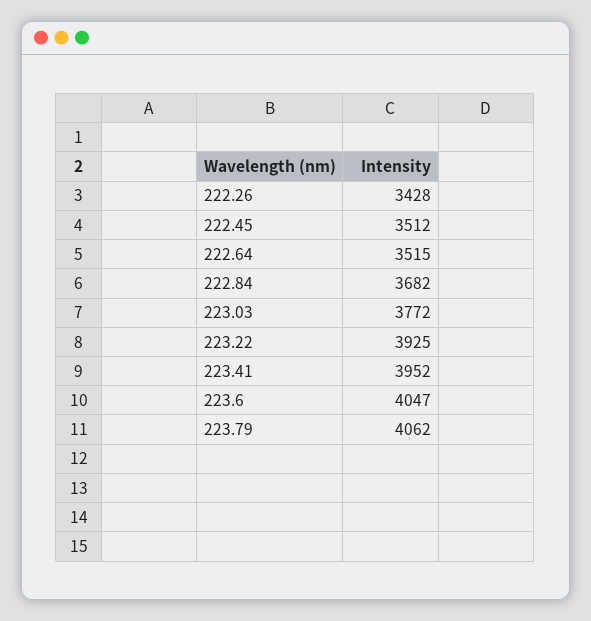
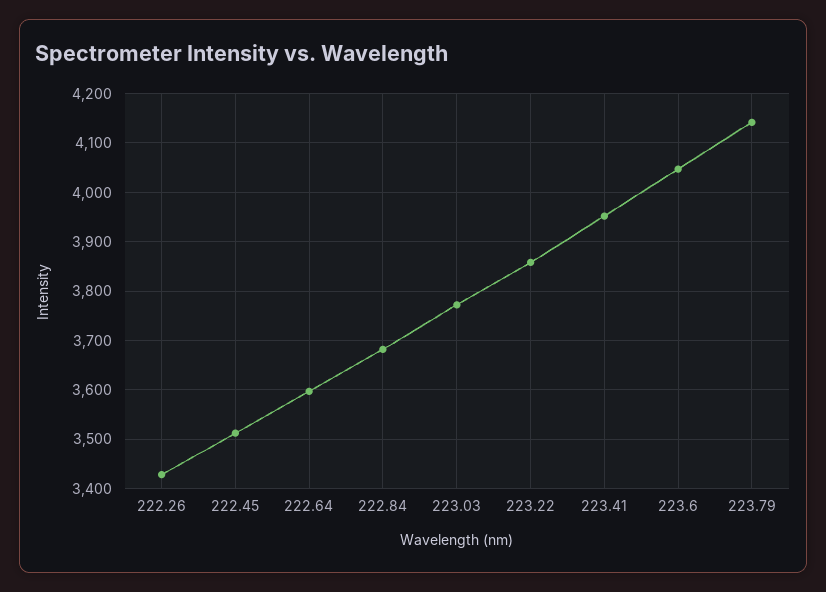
  {
    "222.26": 3428,
    "222.45": 3512,
-   "222.64": 3515,
+   "222.64": 3600,
    "222.84": 3682,
    "223.03": 3772,
-   "223.22": 3925,
+   "223.22": 3860,
    "223.41": 3952,
    "223.6": 4047,
-   "223.79": 4062
+   "223.79": 4140
  }

